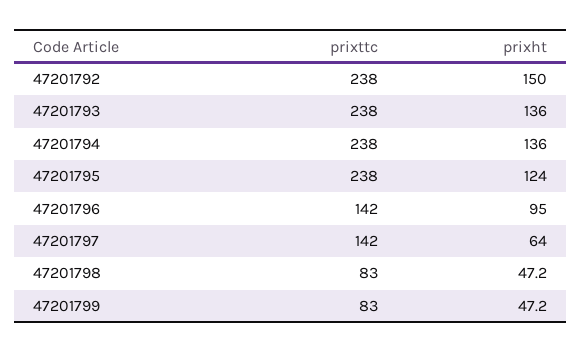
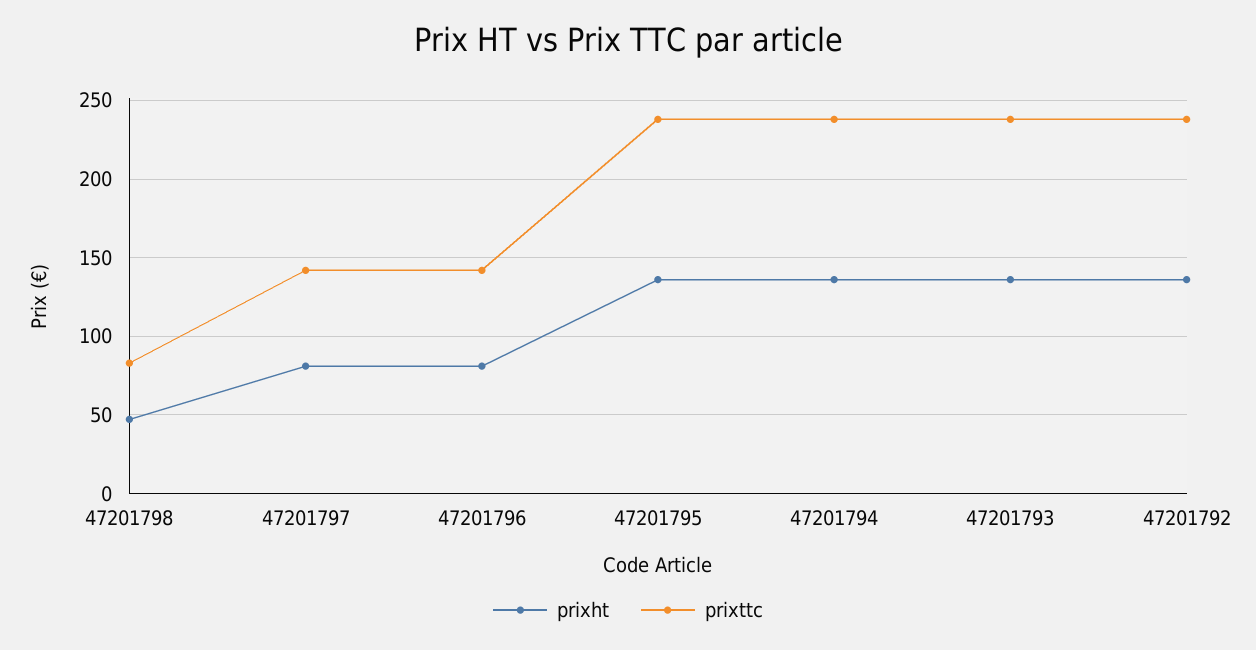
  {
    "prixttc": {
      "47201792": 238,
      "47201793": 238,
      "47201794": 238,
      "47201795": 238,
      "47201796": 142,
      "47201797": 142,
-     "47201798": 83,
+     "47201798": 83
-     "47201799": 83
    },
    "prixht": {
-     "47201792": 150,
+     "47201792": 135,
      "47201793": 136,
      "47201794": 136,
-     "47201795": 124,
+     "47201795": 135,
-     "47201796": 95,
+     "47201796": 80,
-     "47201797": 64,
+     "47201797": 80,
-     "47201798": 47.2,
+     "47201798": 47.2
-     "47201799": 47.2
    }
  }

